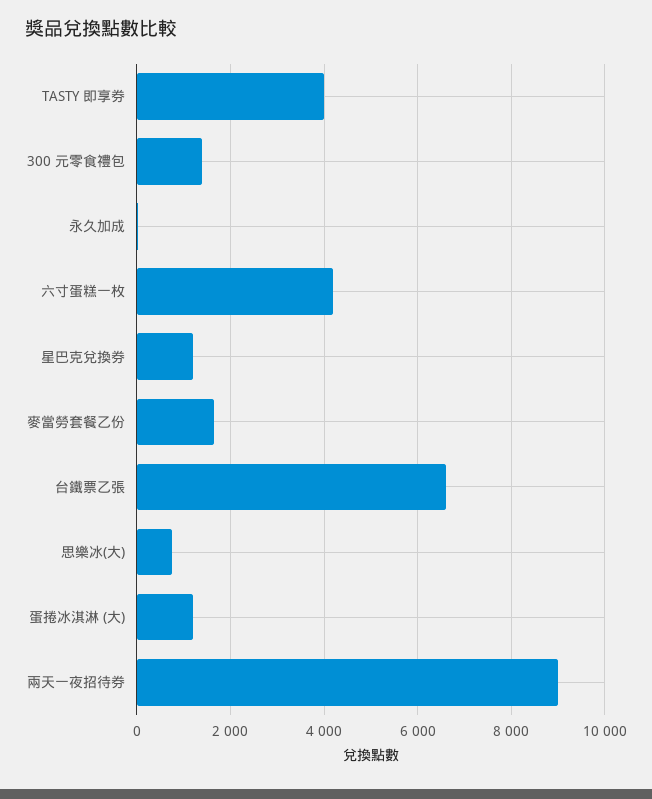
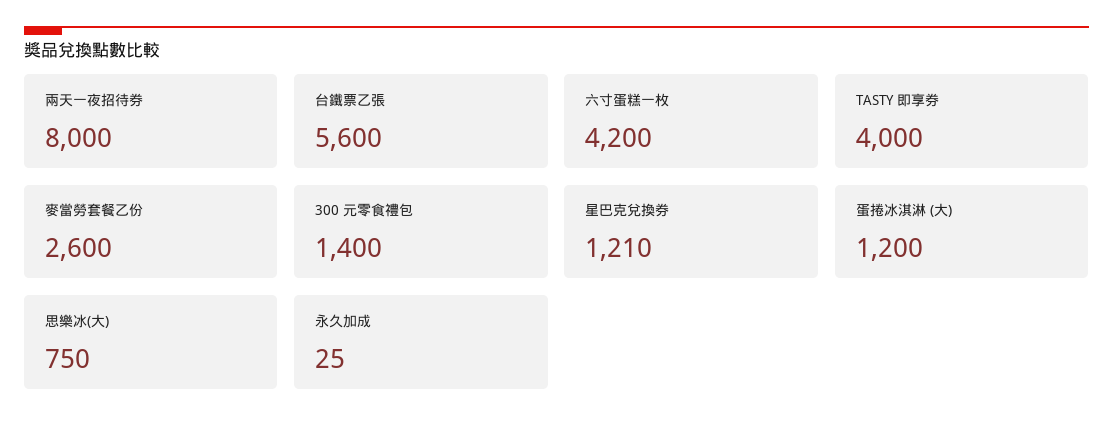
  {
    "TASTY 即享券": 4000,
    "300 元零食禮包": 1400,
    "永久加成": 25,
    "六寸蛋糕一枚": 4200,
    "星巴克兌換券": 1210,
-   "麥當勞套餐乙份": 1600,
+   "麥當勞套餐乙份": 2600,
-   "台鐵票乙張": 6600,
+   "台鐵票乙張": 5600,
    "思樂冰(大)": 750,
    "蛋捲冰淇淋 (大)": 1200,
-   "兩天一夜招待券": 9000
+   "兩天一夜招待券": 8000
  }

